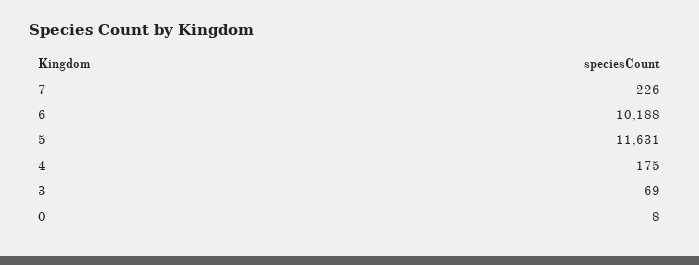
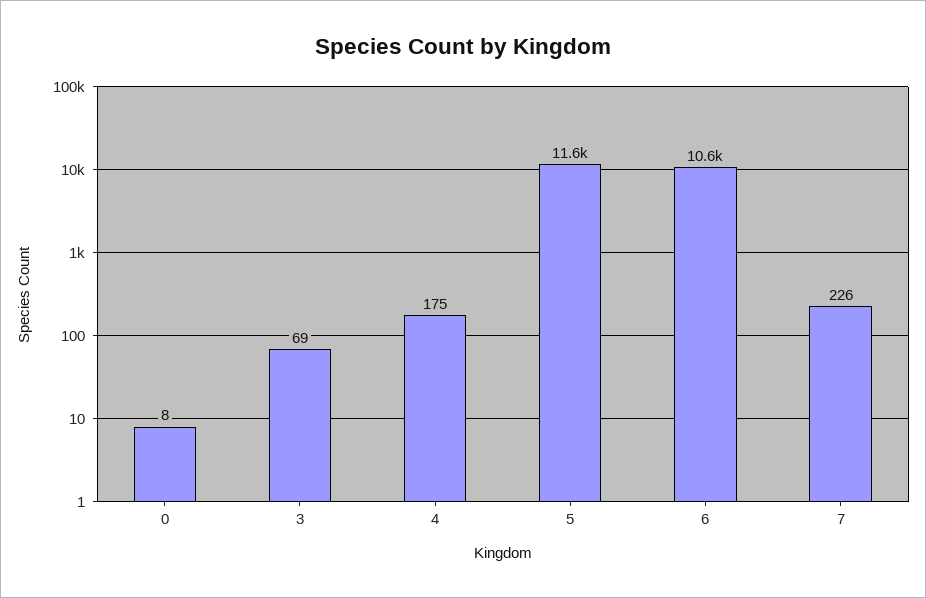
  {
    "7": 226,
-   "6": 10188,
+   "6": 10600,
    "5": 11631,
    "4": 175,
    "3": 69,
    "0": 8
  }

